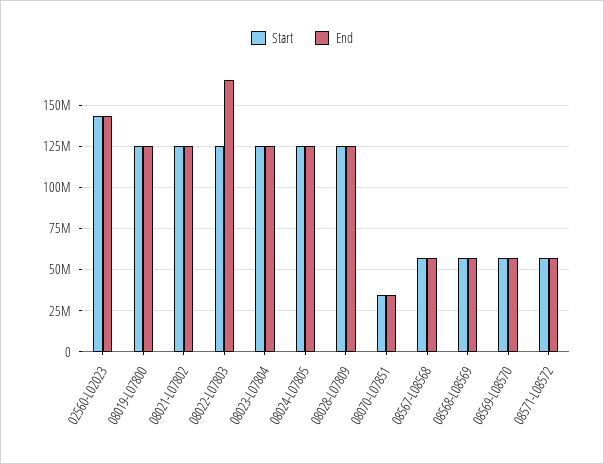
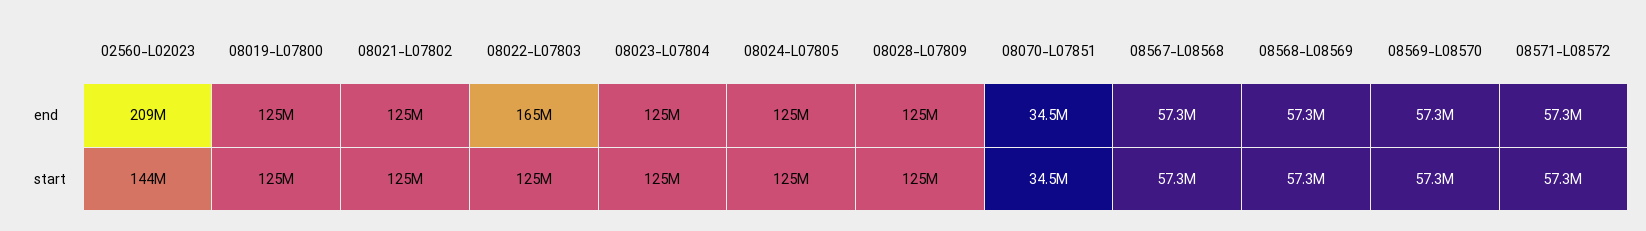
  {
    "Start": {
      "02560-L02023": 144000000,
      "08019-L07800": 125000000,
      "08021-L07802": 125000000,
      "08022-L07803": 125000000,
      "08023-L07804": 125000000,
      "08024-L07805": 125000000,
      "08028-L07809": 125000000,
      "08070-L07851": 34500000,
      "08567-L08568": 57300000,
      "08568-L08569": 57300000,
      "08569-L08570": 57300000,
      "08571-L08572": 57300000
    },
    "End": {
-     "02560-L02023": 145000000,
+     "02560-L02023": 209000000,
      "08019-L07800": 125000000,
      "08021-L07802": 125000000,
      "08022-L07803": 165000000,
      "08023-L07804": 125000000,
      "08024-L07805": 125000000,
      "08028-L07809": 125000000,
      "08070-L07851": 34500000,
      "08567-L08568": 57300000,
      "08568-L08569": 57300000,
      "08569-L08570": 57300000,
      "08571-L08572": 57300000
    }
  }

